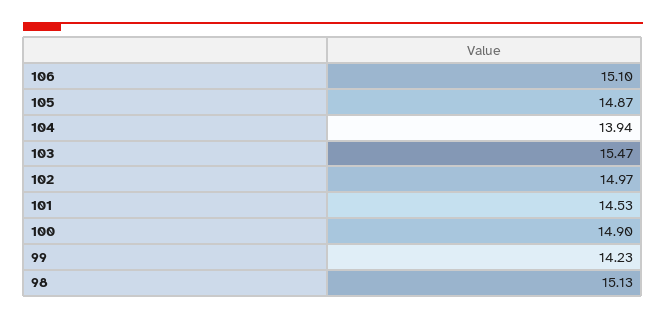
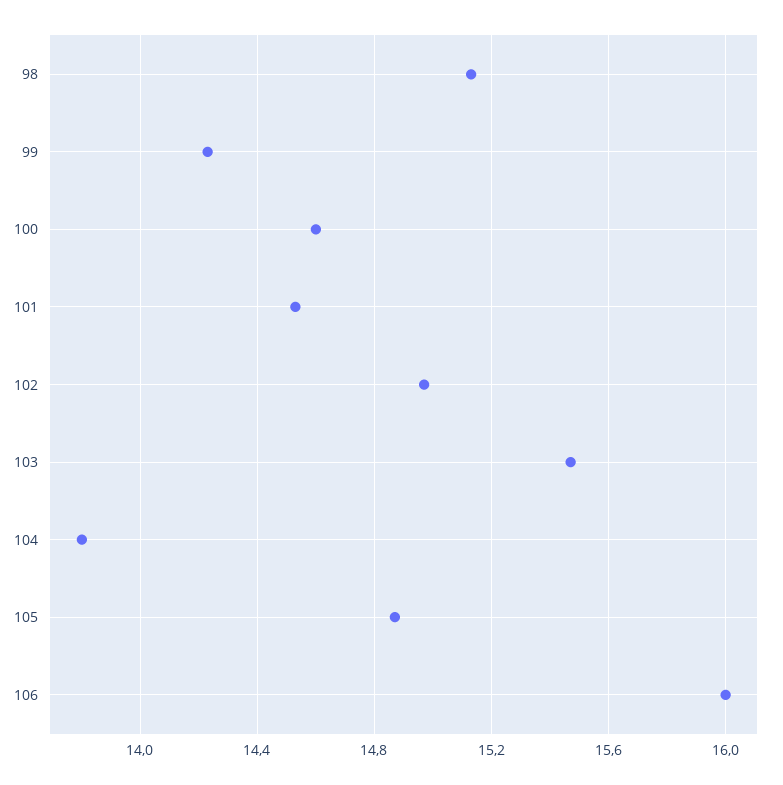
  {
-   "106": 15.1,
+   "106": 16,
    "105": 14.87,
-   "104": 13.94,
+   "104": 13.8,
    "103": 15.47,
    "102": 14.97,
    "101": 14.53,
-   "100": 14.9,
+   "100": 14.6,
    "99": 14.23,
    "98": 15.13
  }

